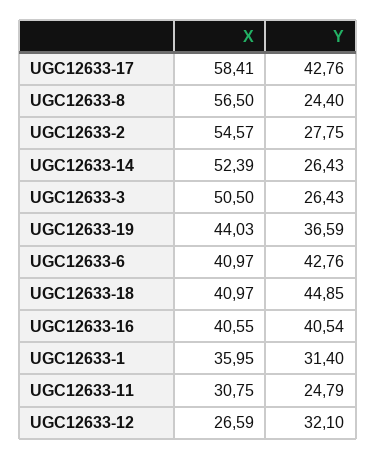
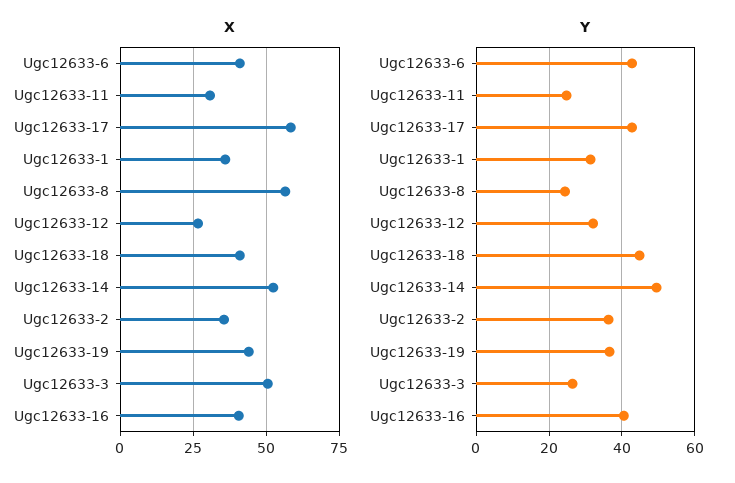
  {
    "X": {
      "UGC12633-17": 58.41,
      "UGC12633-8": 56.5,
-     "UGC12633-2": 54.57,
+     "UGC12633-2": 35,
      "UGC12633-14": 52.39,
      "UGC12633-3": 50.5,
      "UGC12633-19": 44.03,
      "UGC12633-6": 40.97,
      "UGC12633-18": 40.97,
      "UGC12633-16": 40.55,
      "UGC12633-1": 35.95,
      "UGC12633-11": 30.75,
      "UGC12633-12": 26.59
    },
    "Y": {
      "UGC12633-17": 42.76,
      "UGC12633-8": 24.4,
-     "UGC12633-2": 27.75,
+     "UGC12633-2": 36,
-     "UGC12633-14": 26.43,
+     "UGC12633-14": 50,
      "UGC12633-3": 26.43,
      "UGC12633-19": 36.59,
      "UGC12633-6": 42.76,
      "UGC12633-18": 44.85,
      "UGC12633-16": 40.54,
      "UGC12633-1": 31.4,
      "UGC12633-11": 24.79,
      "UGC12633-12": 32.1
    }
  }

